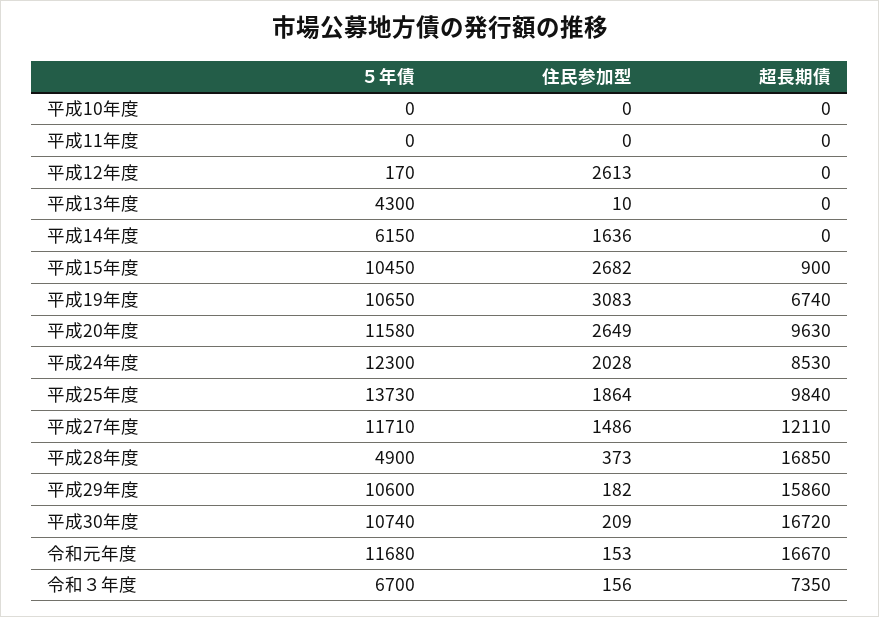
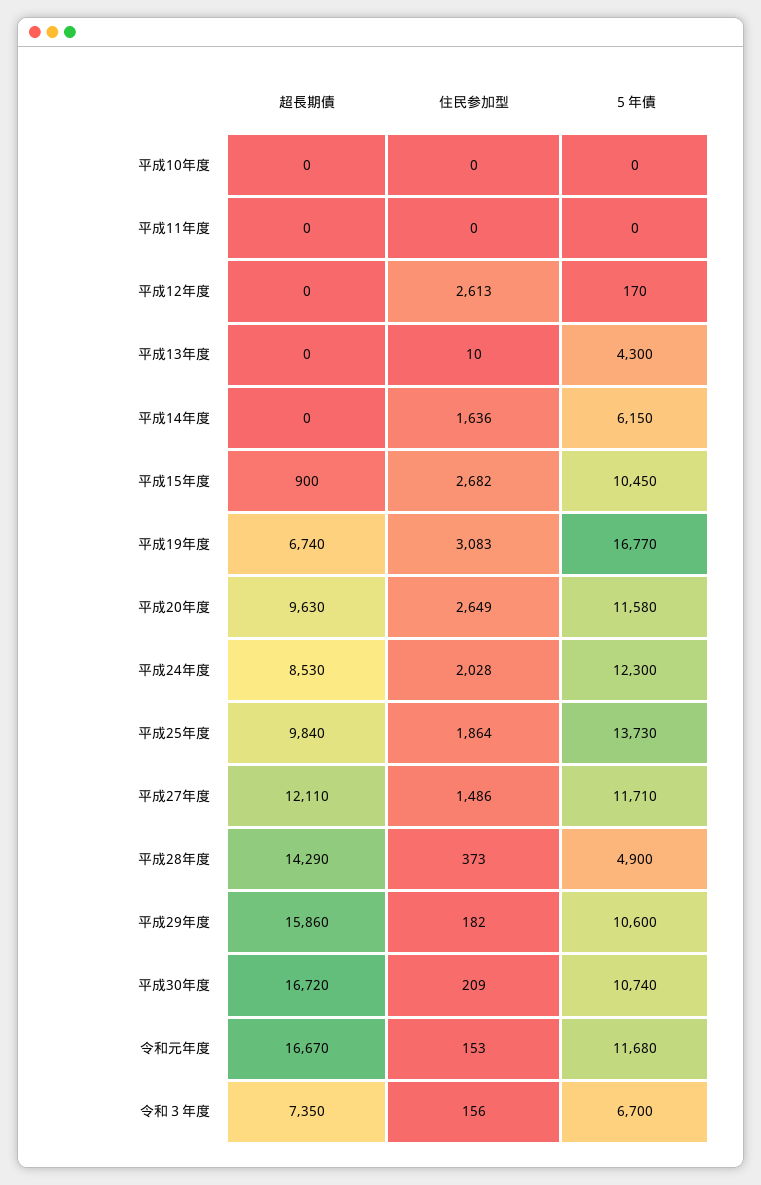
  {
    "５年債": {
      "平成10年度": 0,
      "平成11年度": 0,
      "平成12年度": 170,
      "平成13年度": 4300,
      "平成14年度": 6150,
      "平成15年度": 10450,
-     "平成19年度": 10650,
+     "平成19年度": 16770,
      "平成20年度": 11580,
      "平成24年度": 12300,
      "平成25年度": 13730,
      "平成27年度": 11710,
      "平成28年度": 4900,
      "平成29年度": 10600,
      "平成30年度": 10740,
      "令和元年度": 11680,
      "令和３年度": 6700
    },
    "住民参加型": {
      "平成10年度": 0,
      "平成11年度": 0,
      "平成12年度": 2613,
      "平成13年度": 10,
      "平成14年度": 1636,
      "平成15年度": 2682,
      "平成19年度": 3083,
      "平成20年度": 2649,
      "平成24年度": 2028,
      "平成25年度": 1864,
      "平成27年度": 1486,
      "平成28年度": 373,
      "平成29年度": 182,
      "平成30年度": 209,
      "令和元年度": 153,
      "令和３年度": 156
    },
    "超長期債": {
      "平成10年度": 0,
      "平成11年度": 0,
      "平成12年度": 0,
      "平成13年度": 0,
      "平成14年度": 0,
      "平成15年度": 900,
      "平成19年度": 6740,
      "平成20年度": 9630,
      "平成24年度": 8530,
      "平成25年度": 9840,
      "平成27年度": 12110,
-     "平成28年度": 16850,
+     "平成28年度": 14290,
      "平成29年度": 15860,
      "平成30年度": 16720,
      "令和元年度": 16670,
      "令和３年度": 7350
    }
  }

